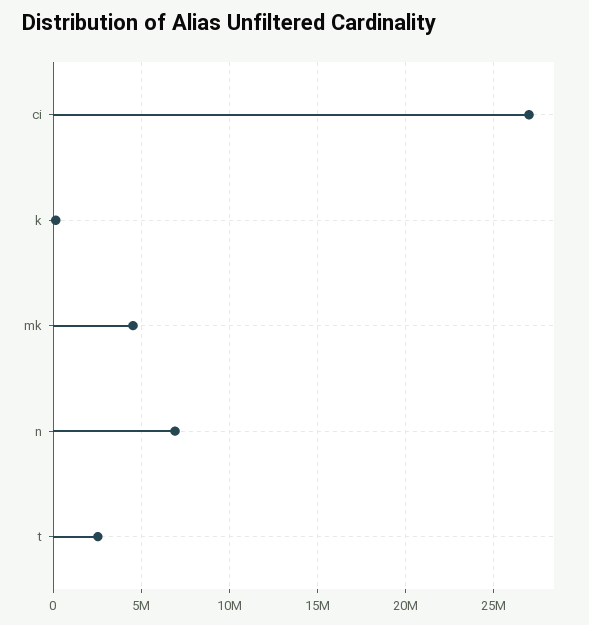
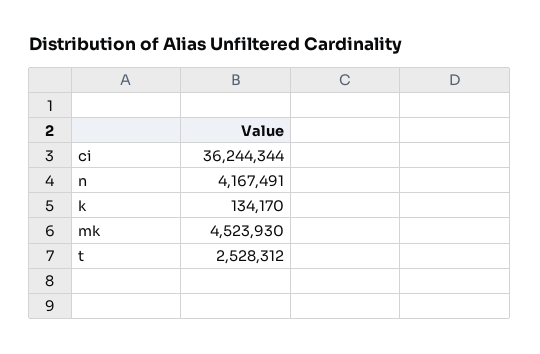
  {
-   "ci": 27000000,
+   "ci": 36244344,
    "k": 134170,
    "mk": 4523930,
-   "n": 7000000,
+   "n": 4167491,
    "t": 2528312
  }

